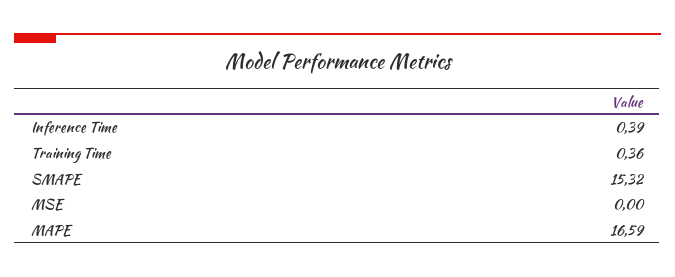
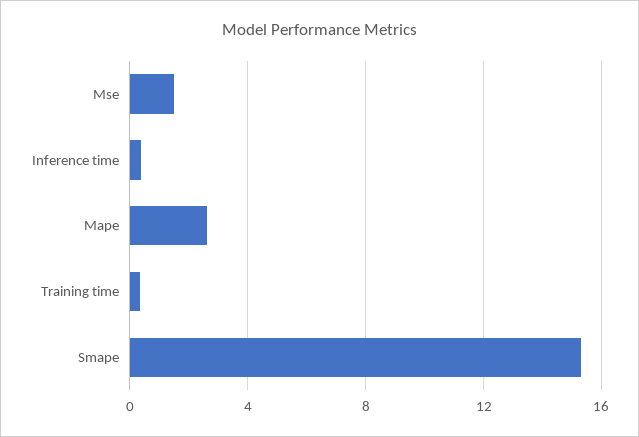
  {
    "Inference Time": 0.39,
    "Training Time": 0.36,
    "SMAPE": 15.32,
-   "MSE": 0,
+   "MSE": 1.5,
-   "MAPE": 16.59
+   "MAPE": 2.5
  }

